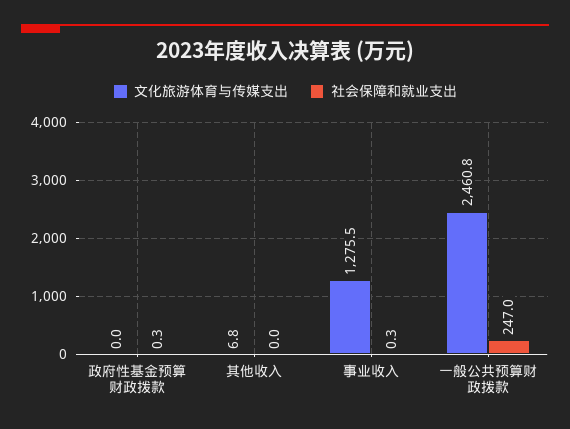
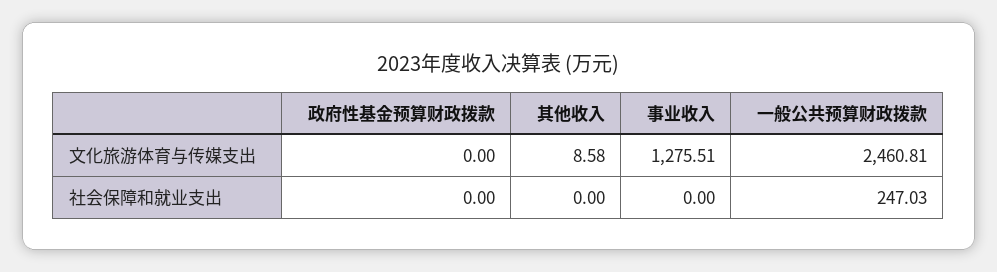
  {
    "文化旅游体育与传媒支出": {
      "政府性基金预算财政拨款": 0,
-     "其他收入": 6.8,
+     "其他收入": 8.58,
      "事业收入": 1275.51,
      "一般公共预算财政拨款": 2460.81
    },
    "社会保障和就业支出": {
-     "政府性基金预算财政拨款": 0.3,
+     "政府性基金预算财政拨款": 0,
      "其他收入": 0,
-     "事业收入": 0.3,
+     "事业收入": 0,
      "一般公共预算财政拨款": 247.03
    }
  }

